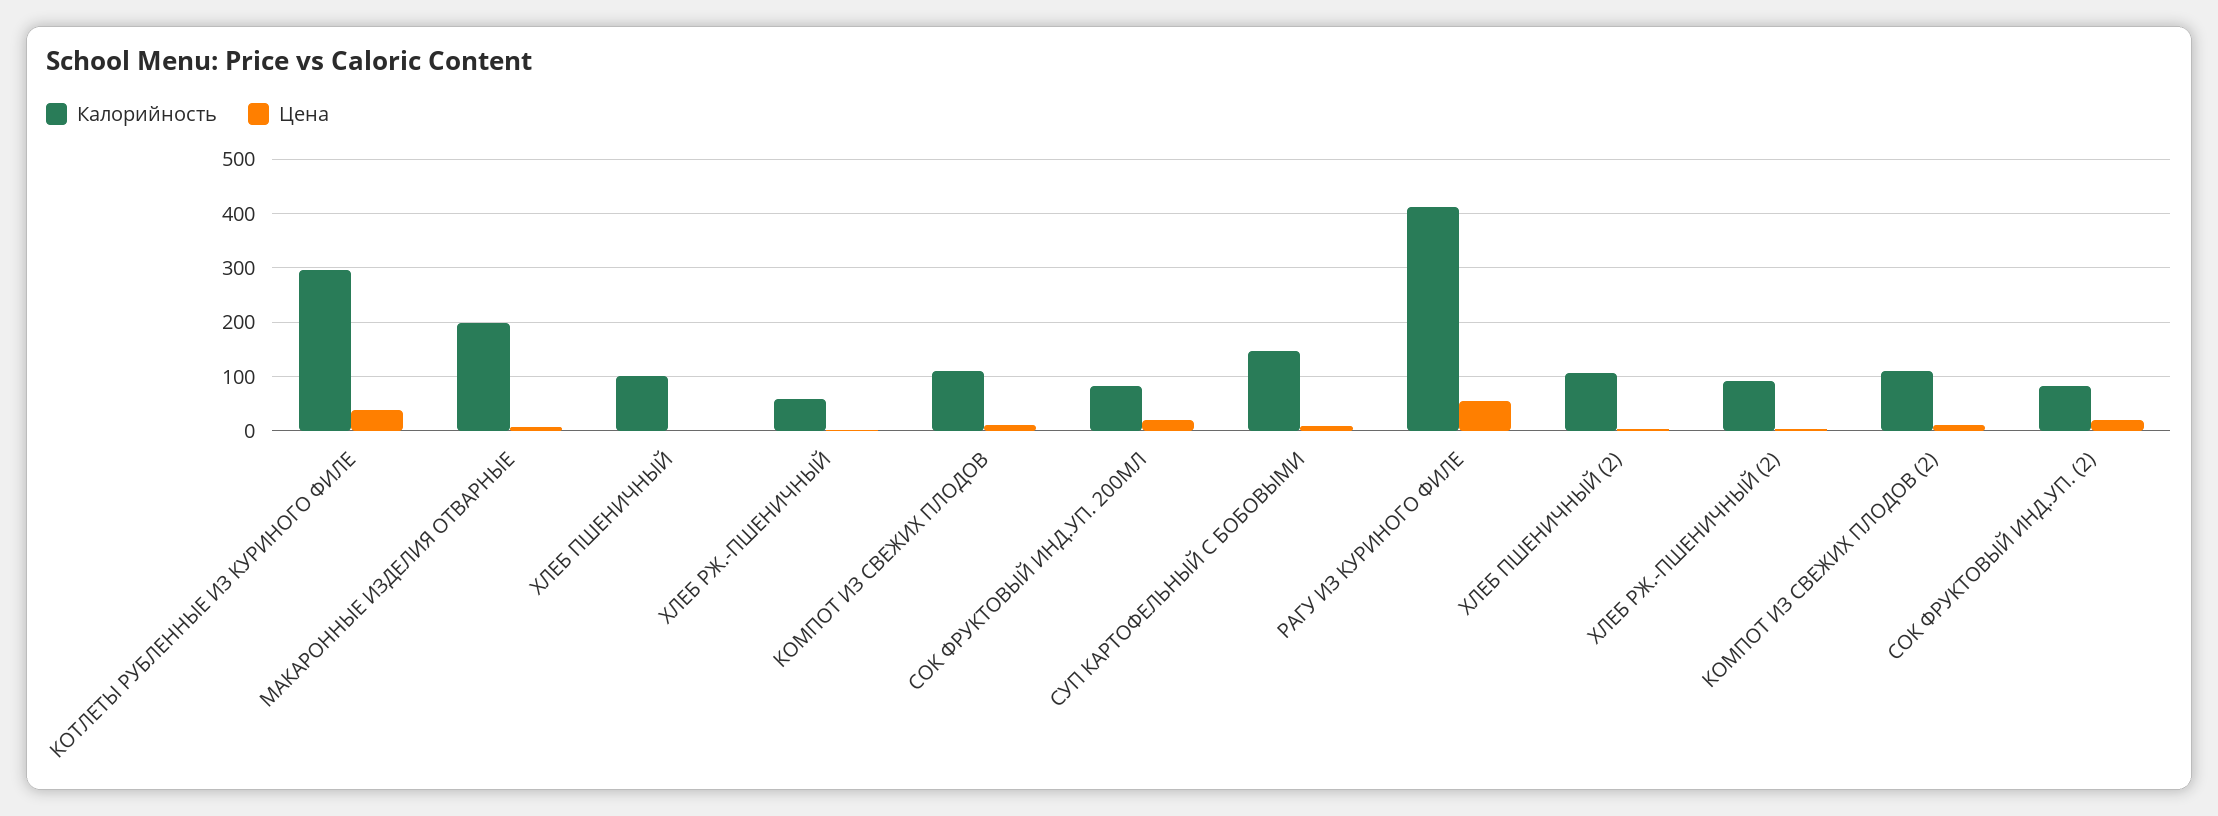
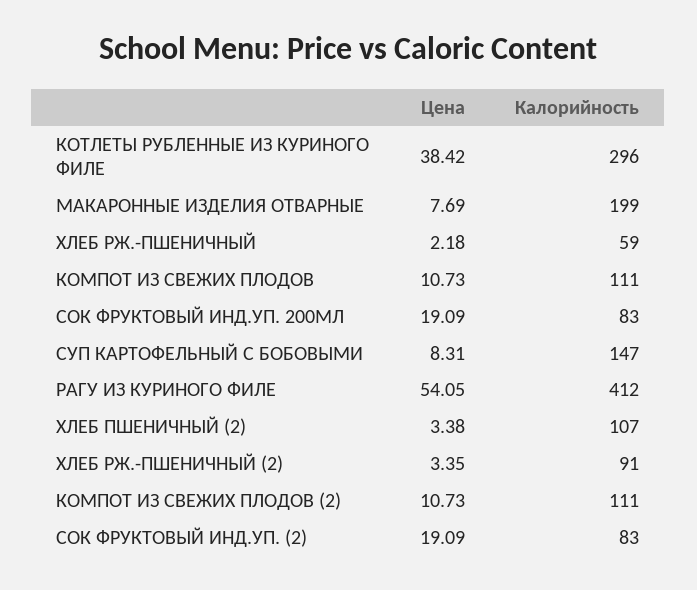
  {
    "Калорийность": {
      "КОТЛЕТЫ РУБЛЕННЫЕ ИЗ КУРИНОГО ФИЛЕ": 296,
      "МАКАРОННЫЕ ИЗДЕЛИЯ ОТВАРНЫЕ": 199,
-     "ХЛЕБ ПШЕНИЧНЫЙ": 100,
      "ХЛЕБ РЖ.-ПШЕНИЧНЫЙ": 59,
      "КОМПОТ ИЗ СВЕЖИХ ПЛОДОВ": 111,
      "СОК ФРУКТОВЫЙ ИНД.УП. 200МЛ": 83,
      "СУП КАРТОФЕЛЬНЫЙ С БОБОВЫМИ": 147,
      "РАГУ ИЗ КУРИНОГО ФИЛЕ": 412,
      "ХЛЕБ ПШЕНИЧНЫЙ (2)": 107,
      "ХЛЕБ РЖ.-ПШЕНИЧНЫЙ (2)": 91,
      "КОМПОТ ИЗ СВЕЖИХ ПЛОДОВ (2)": 111,
      "СОК ФРУКТОВЫЙ ИНД.УП. (2)": 83
    },
    "Цена": {
      "КОТЛЕТЫ РУБЛЕННЫЕ ИЗ КУРИНОГО ФИЛЕ": 38.42,
      "МАКАРОННЫЕ ИЗДЕЛИЯ ОТВАРНЫЕ": 7.69,
-     "ХЛЕБ ПШЕНИЧНЫЙ": 0,
      "ХЛЕБ РЖ.-ПШЕНИЧНЫЙ": 2.18,
      "КОМПОТ ИЗ СВЕЖИХ ПЛОДОВ": 10.73,
      "СОК ФРУКТОВЫЙ ИНД.УП. 200МЛ": 19.09,
      "СУП КАРТОФЕЛЬНЫЙ С БОБОВЫМИ": 8.31,
      "РАГУ ИЗ КУРИНОГО ФИЛЕ": 54.05,
      "ХЛЕБ ПШЕНИЧНЫЙ (2)": 3.38,
      "ХЛЕБ РЖ.-ПШЕНИЧНЫЙ (2)": 3.35,
      "КОМПОТ ИЗ СВЕЖИХ ПЛОДОВ (2)": 10.73,
      "СОК ФРУКТОВЫЙ ИНД.УП. (2)": 19.09
    }
  }

